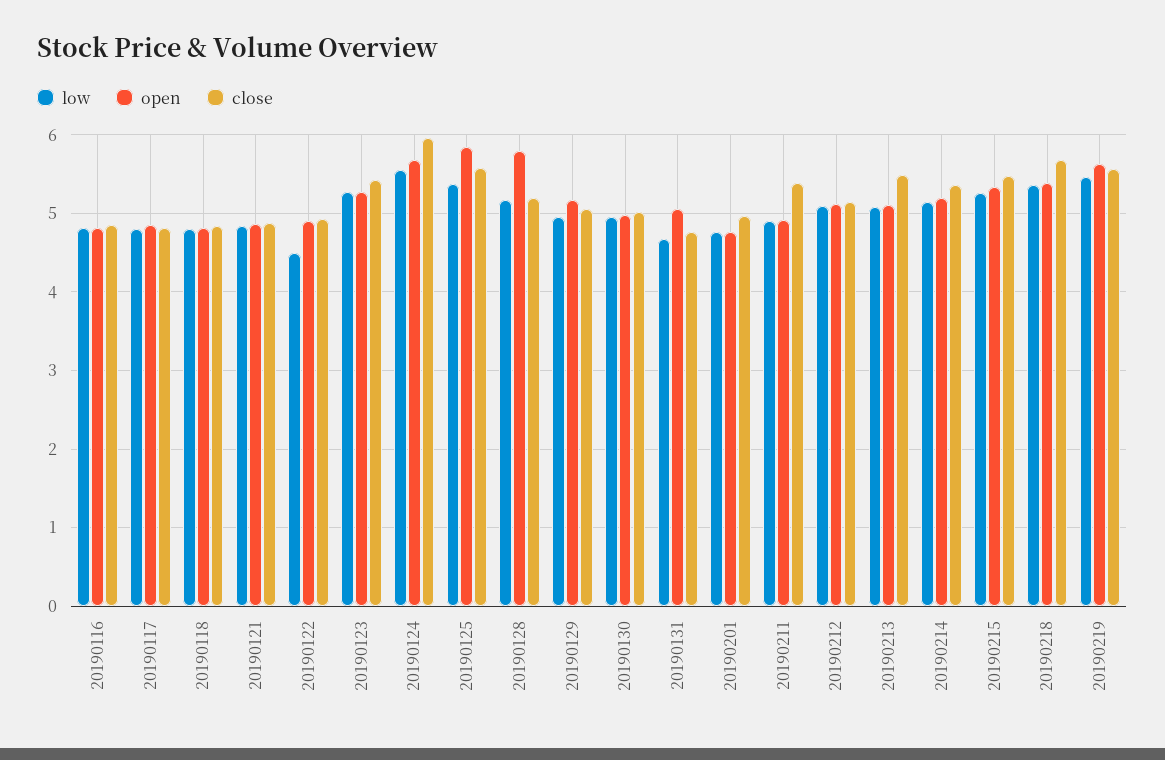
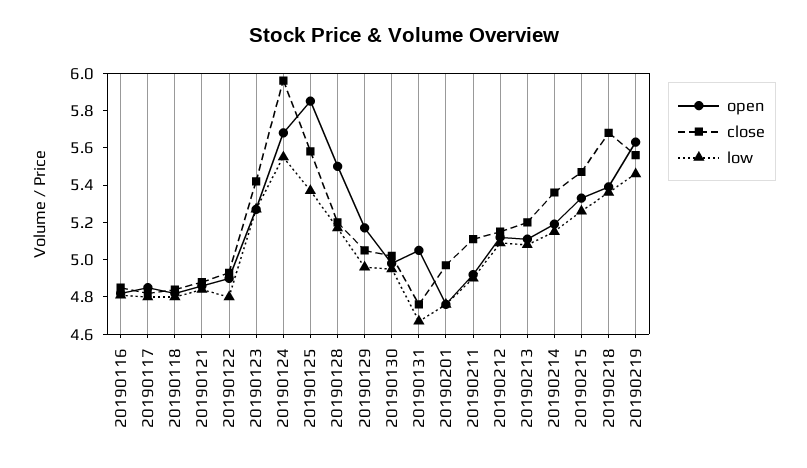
  {
    "low": {
      "20190116": 4.8,
      "20190117": 4.8,
      "20190118": 4.8,
      "20190121": 4.85,
-     "20190122": 4.5,
+     "20190122": 4.8,
      "20190123": 5.25,
      "20190124": 5.55,
      "20190125": 5.35,
      "20190128": 5.15,
      "20190129": 4.95,
      "20190130": 4.95,
      "20190131": 4.65,
      "20190201": 4.75,
      "20190211": 4.9,
      "20190212": 5.1,
      "20190213": 5.1,
      "20190214": 5.15,
      "20190215": 5.25,
      "20190218": 5.35,
      "20190219": 5.45
    },
    "open": {
      "20190116": 4.8,
      "20190117": 4.85,
      "20190118": 4.8,
      "20190121": 4.85,
      "20190122": 4.9,
      "20190123": 5.25,
      "20190124": 5.7,
      "20190125": 5.85,
-     "20190128": 5.8,
+     "20190128": 5.5,
      "20190129": 5.15,
      "20190130": 5,
      "20190131": 5.05,
      "20190201": 4.75,
      "20190211": 4.9,
      "20190212": 5.1,
      "20190213": 5.1,
      "20190214": 5.2,
      "20190215": 5.35,
      "20190218": 5.4,
      "20190219": 5.65
    },
    "close": {
      "20190116": 4.85,
      "20190117": 4.8,
      "20190118": 4.85,
      "20190121": 4.9,
      "20190122": 4.95,
      "20190123": 5.4,
      "20190124": 5.95,
      "20190125": 5.6,
      "20190128": 5.2,
      "20190129": 5.05,
      "20190130": 5,
      "20190131": 4.75,
      "20190201": 4.95,
-     "20190211": 5.4,
+     "20190211": 5.1,
      "20190212": 5.15,
-     "20190213": 5.5,
+     "20190213": 5.2,
      "20190214": 5.35,
      "20190215": 5.45,
      "20190218": 5.7,
      "20190219": 5.55
    }
  }

